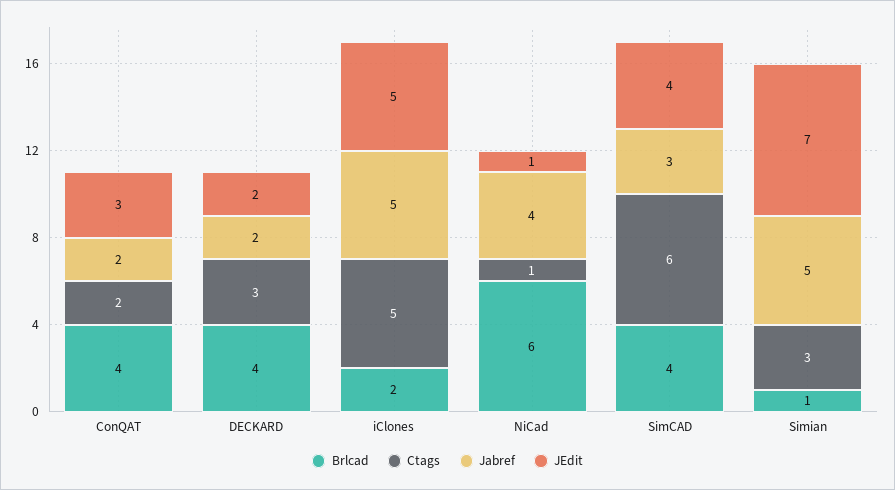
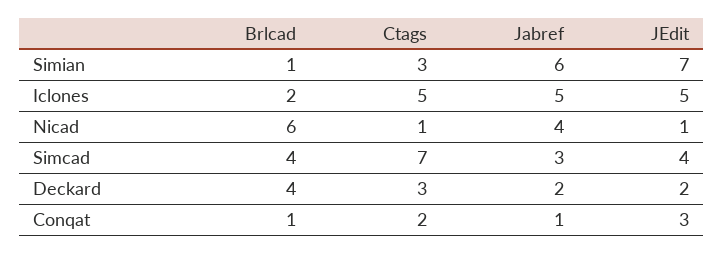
  {
    "Brlcad": {
-     "ConQAT": 4,
+     "ConQAT": 1,
      "DECKARD": 4,
      "iClones": 2,
      "NiCad": 6,
      "SimCAD": 4,
      "Simian": 1
    },
    "Ctags": {
      "ConQAT": 2,
      "DECKARD": 3,
      "iClones": 5,
      "NiCad": 1,
-     "SimCAD": 6,
+     "SimCAD": 7,
      "Simian": 3
    },
    "Jabref": {
-     "ConQAT": 2,
+     "ConQAT": 1,
      "DECKARD": 2,
      "iClones": 5,
      "NiCad": 4,
      "SimCAD": 3,
-     "Simian": 5
+     "Simian": 6
    },
    "JEdit": {
      "ConQAT": 3,
      "DECKARD": 2,
      "iClones": 5,
      "NiCad": 1,
      "SimCAD": 4,
      "Simian": 7
    }
  }

